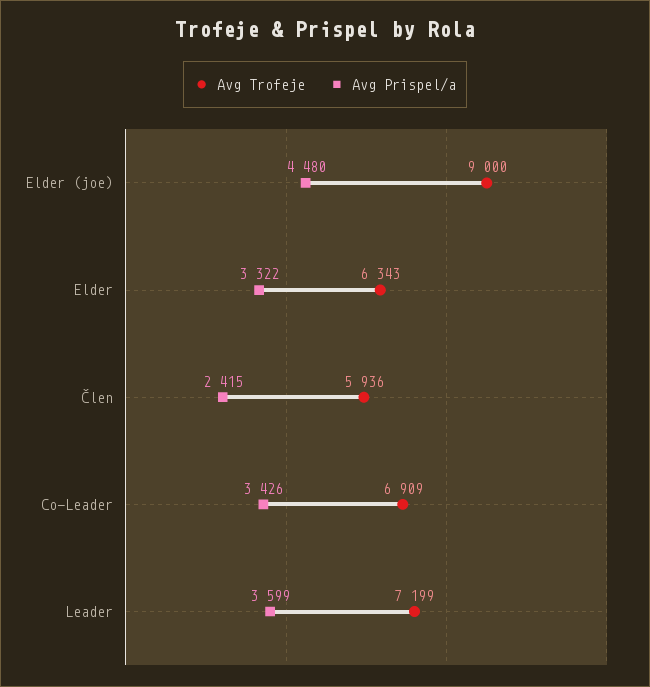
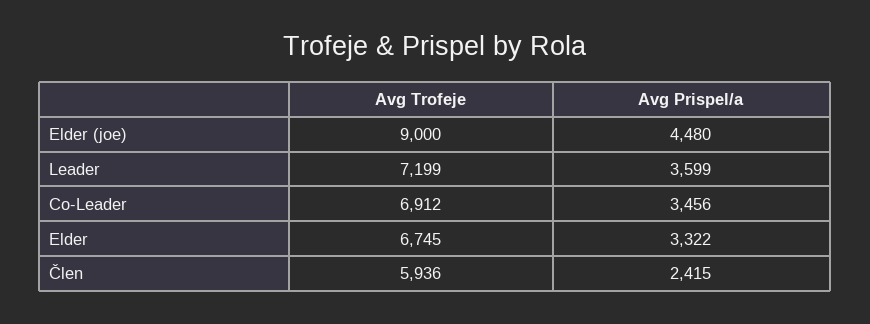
  {
    "Avg Trofeje": {
      "Elder (joe)": 9000,
-     "Elder": 6343,
+     "Elder": 6745,
      "Člen": 5936,
-     "Co-Leader": 6909,
+     "Co-Leader": 6912,
      "Leader": 7199
    },
    "Avg Prispel/a": {
      "Elder (joe)": 4480,
      "Elder": 3322,
      "Člen": 2415,
-     "Co-Leader": 3426,
+     "Co-Leader": 3456,
      "Leader": 3599
    }
  }

